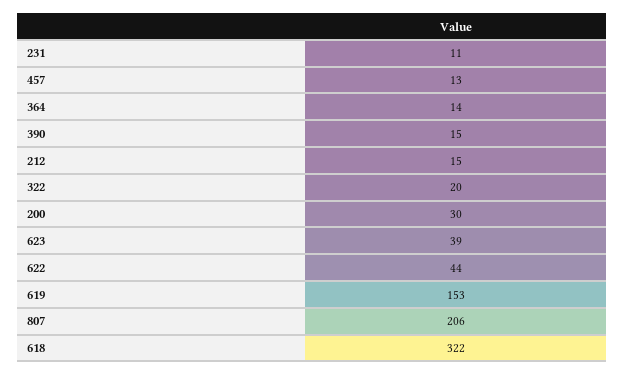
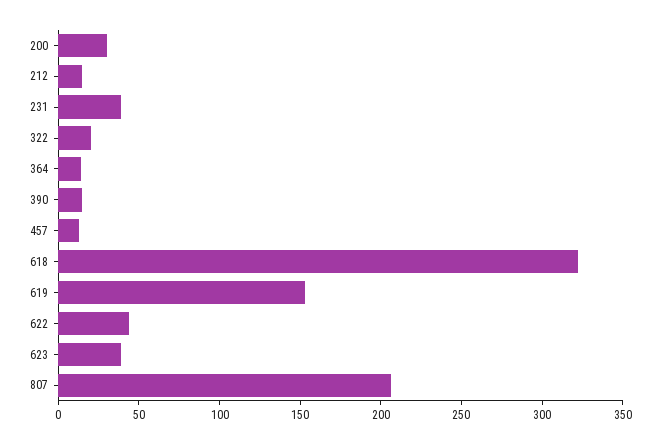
  {
-   "231": 11,
+   "231": 40,
    "457": 13,
    "364": 14,
    "390": 15,
    "212": 15,
    "322": 20,
    "200": 30,
    "623": 39,
    "622": 44,
    "619": 153,
    "807": 206,
    "618": 322
  }

